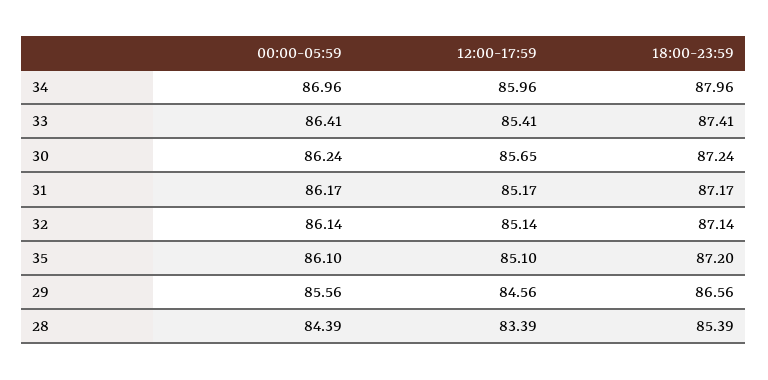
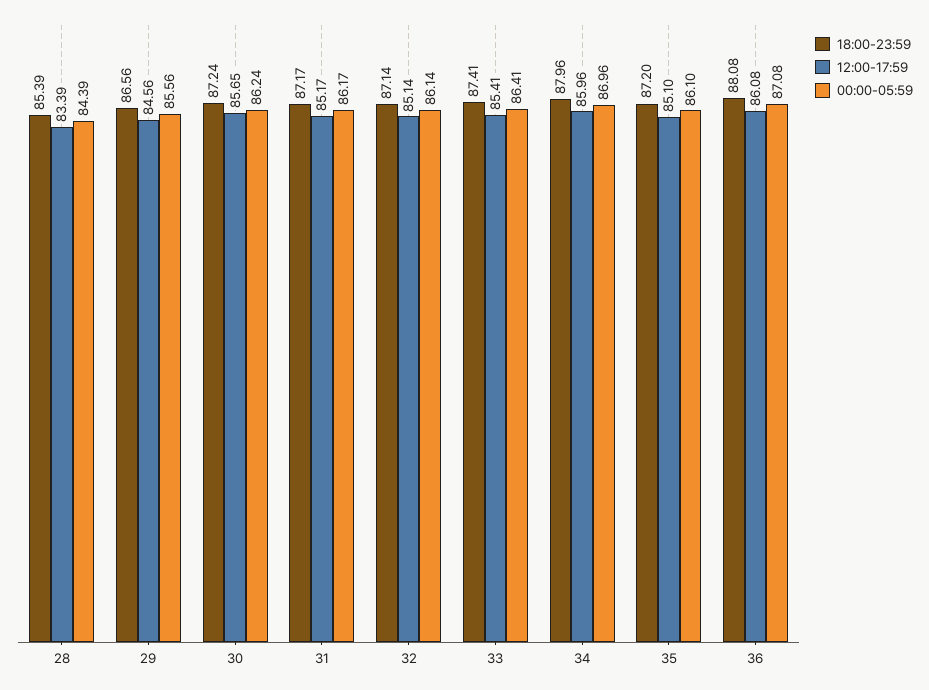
  {
    "00:00-05:59": {
      "34": 86.96,
      "33": 86.41,
      "30": 86.24,
      "31": 86.17,
      "32": 86.14,
      "35": 86.1,
      "29": 85.56,
-     "28": 84.39
+     "28": 84.39,
+     "36": 87.08
    },
    "12:00-17:59": {
      "34": 85.96,
      "33": 85.41,
      "30": 85.65,
      "31": 85.17,
      "32": 85.14,
      "35": 85.1,
      "29": 84.56,
-     "28": 83.39
+     "28": 83.39,
+     "36": 86.08
    },
    "18:00-23:59": {
      "34": 87.96,
      "33": 87.41,
      "30": 87.24,
      "31": 87.17,
      "32": 87.14,
      "35": 87.2,
      "29": 86.56,
-     "28": 85.39
+     "28": 85.39,
+     "36": 88.08
    }
  }

